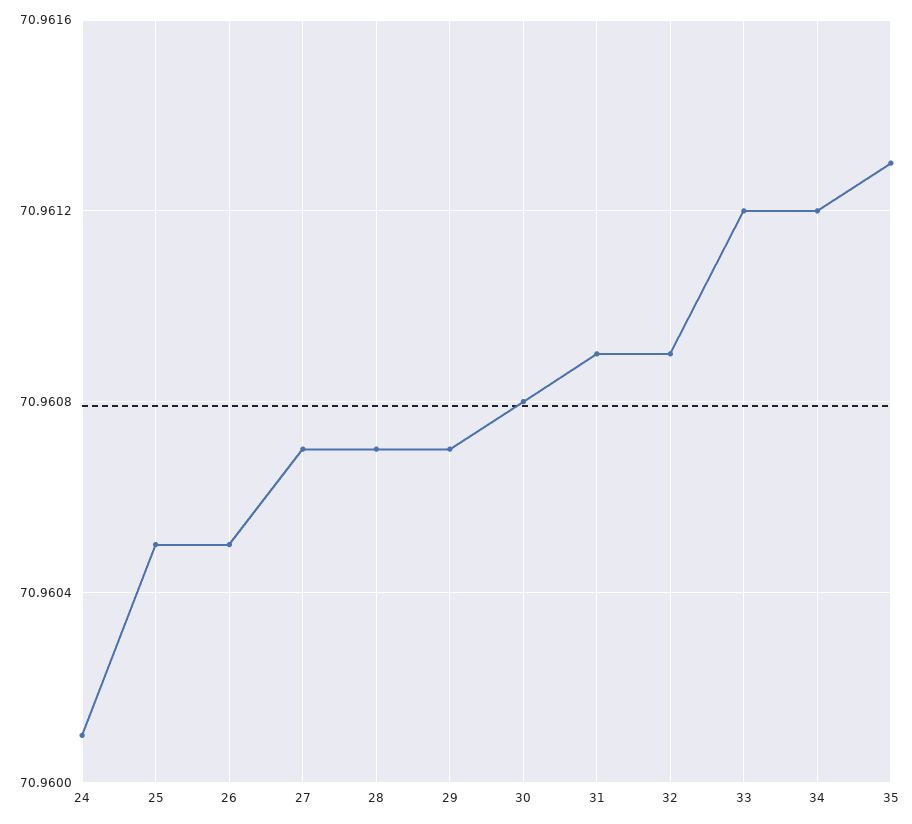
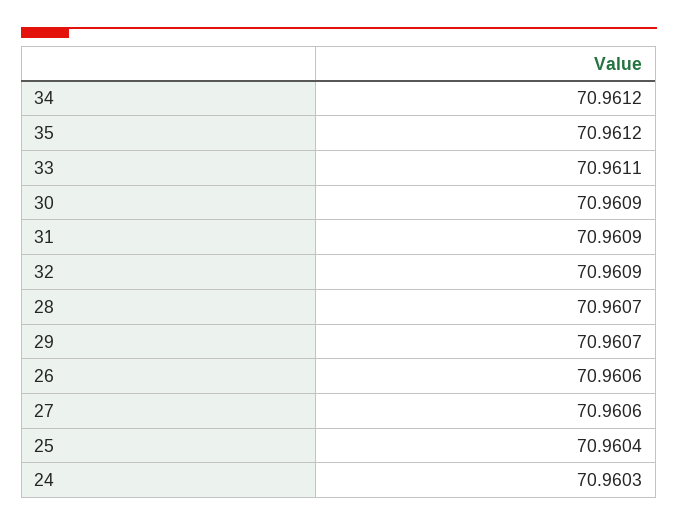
  {
-   "24": 70.9601,
+   "24": 70.9603,
-   "25": 70.9605,
+   "25": 70.9604,
-   "26": 70.9605,
+   "26": 70.9606,
-   "27": 70.9607,
+   "27": 70.9606,
    "28": 70.9607,
    "29": 70.9607,
-   "30": 70.9608,
+   "30": 70.9609,
    "31": 70.9609,
    "32": 70.9609,
-   "33": 70.9612,
+   "33": 70.9611,
    "34": 70.9612,
-   "35": 70.9613
+   "35": 70.9612
  }

